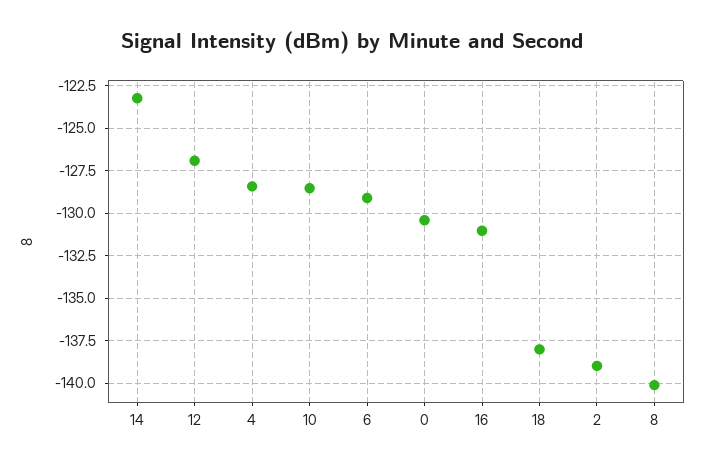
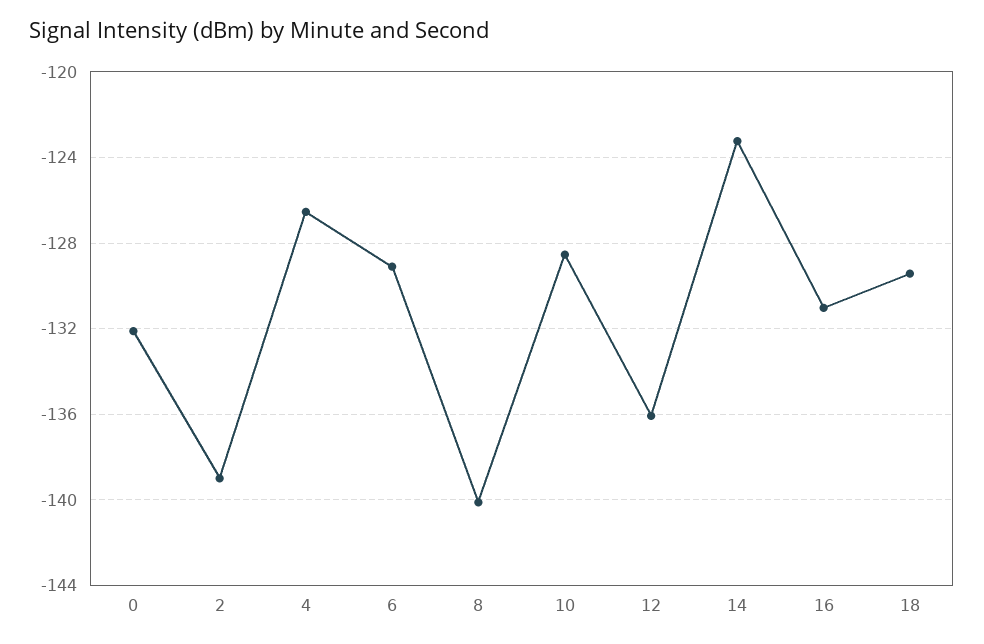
  {
    "14": -123,
-   "12": -127,
+   "12": -136,
-   "4": -128.5,
+   "4": -126.5,
    "10": -128.5,
    "6": -129,
-   "0": -130.5,
+   "0": -132,
    "16": -131,
-   "18": -138,
+   "18": -129.5,
    "2": -139,
    "8": -140
  }

